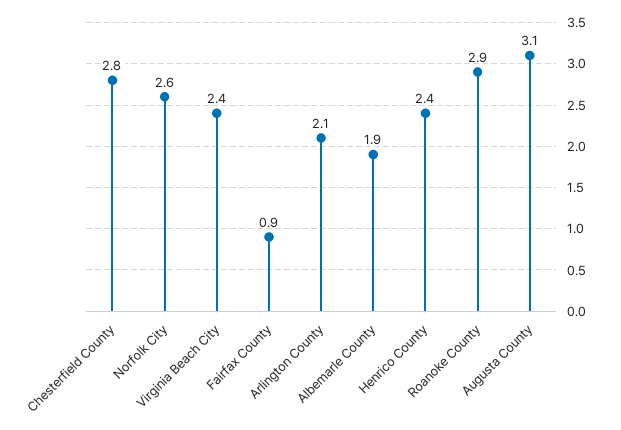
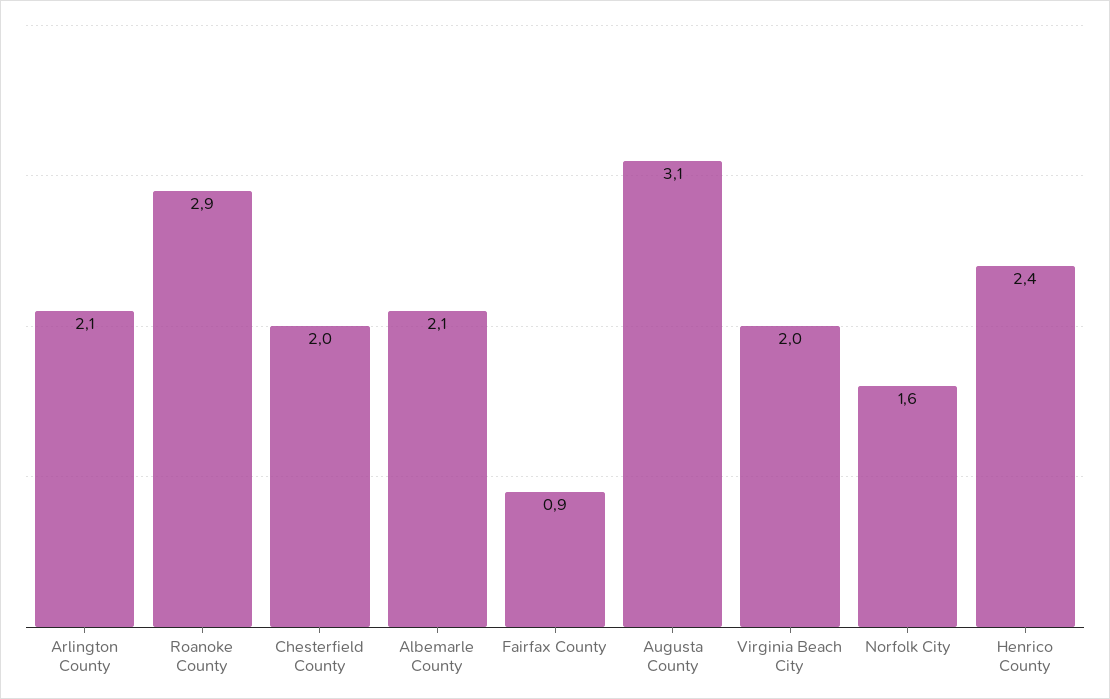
  {
-   "Chesterfield County": 2.8,
+   "Chesterfield County": 2,
-   "Norfolk City": 2.6,
+   "Norfolk City": 1.6,
-   "Virginia Beach City": 2.4,
+   "Virginia Beach City": 2,
    "Fairfax County": 0.9,
    "Arlington County": 2.1,
-   "Albemarle County": 1.9,
+   "Albemarle County": 2.1,
    "Henrico County": 2.4,
    "Roanoke County": 2.9,
    "Augusta County": 3.1
  }

